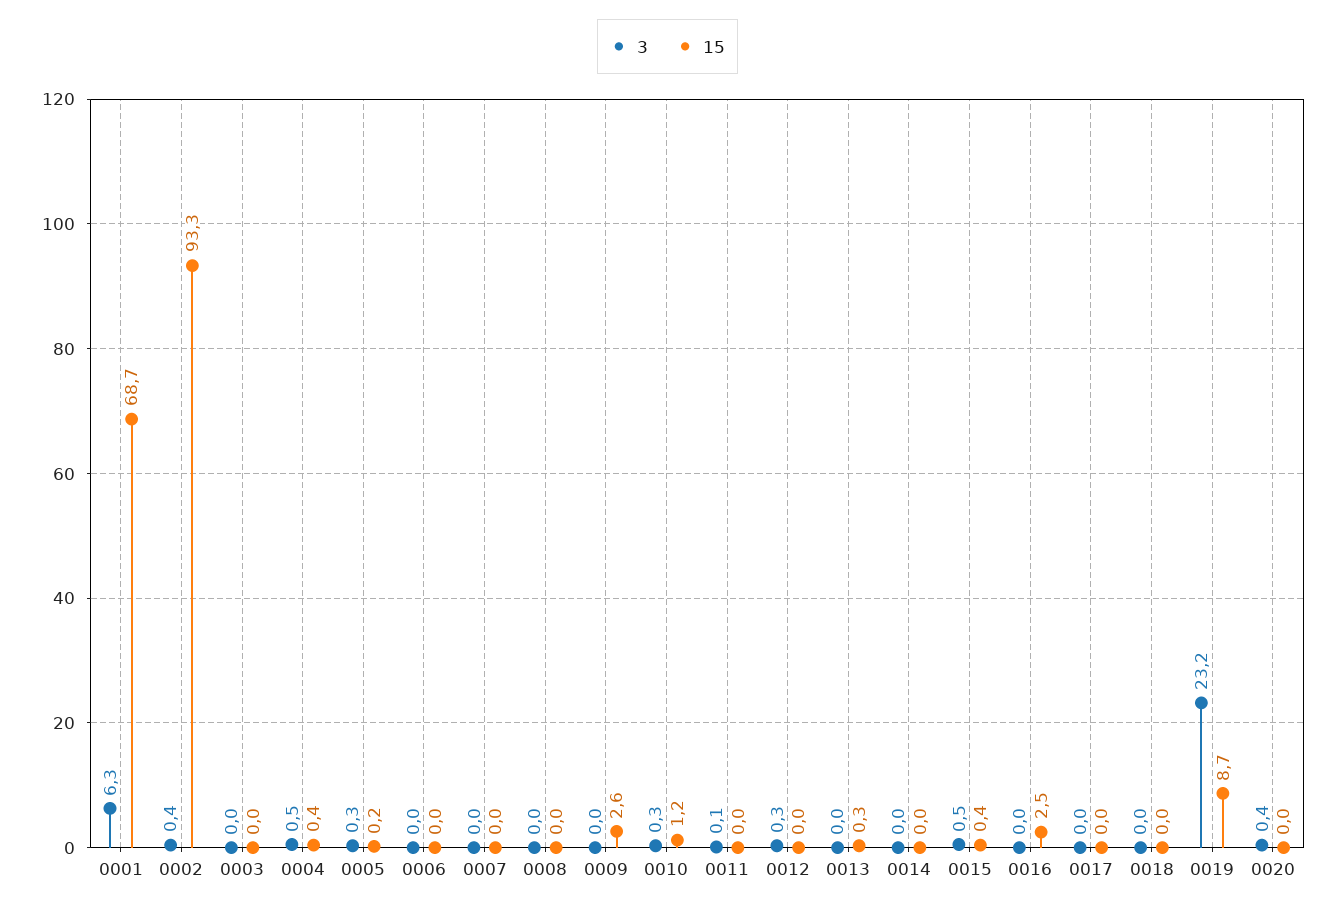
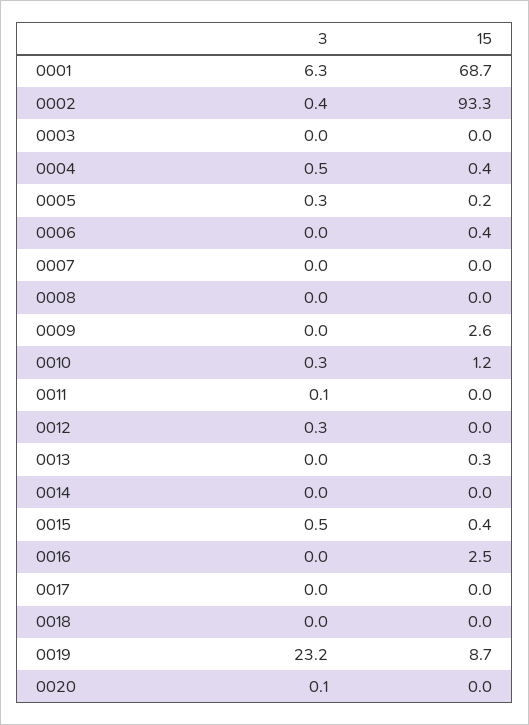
  {
    "3": {
      "0001": 6.3,
      "0002": 0.4,
      "0003": 0,
      "0004": 0.5,
      "0005": 0.3,
      "0006": 0,
      "0007": 0,
      "0008": 0,
      "0009": 0,
      "0010": 0.3,
      "0011": 0.1,
      "0012": 0.3,
      "0013": 0,
      "0014": 0,
      "0015": 0.5,
      "0016": 0,
      "0017": 0,
      "0018": 0,
      "0019": 23.2,
-     "0020": 0.4
+     "0020": 0.1
    },
    "15": {
      "0001": 68.7,
      "0002": 93.3,
      "0003": 0,
      "0004": 0.4,
      "0005": 0.2,
-     "0006": 0,
+     "0006": 0.4,
      "0007": 0,
      "0008": 0,
      "0009": 2.6,
      "0010": 1.2,
      "0011": 0,
      "0012": 0,
      "0013": 0.3,
      "0014": 0,
      "0015": 0.4,
      "0016": 2.5,
      "0017": 0,
      "0018": 0,
      "0019": 8.7,
      "0020": 0
    }
  }

